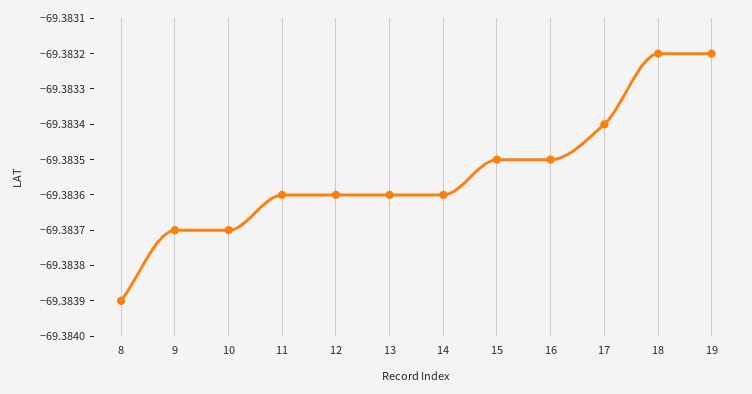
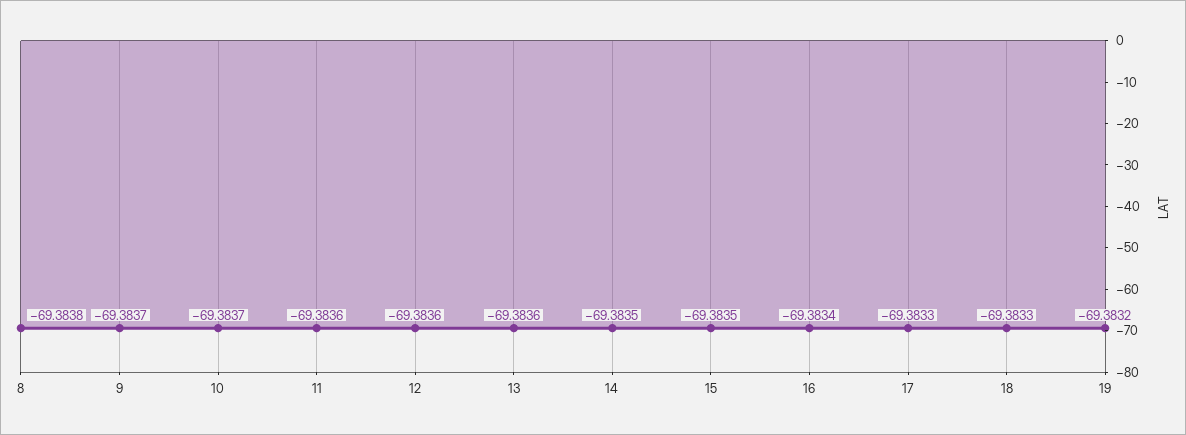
  {
-   "8": -69.3839,
+   "8": -69.3838,
    "9": -69.3837,
    "10": -69.3837,
    "11": -69.3836,
    "12": -69.3836,
    "13": -69.3836,
-   "14": -69.3836,
+   "14": -69.3835,
    "15": -69.3835,
-   "16": -69.3835,
+   "16": -69.3834,
-   "17": -69.3834,
+   "17": -69.3833,
-   "18": -69.3832,
+   "18": -69.3833,
    "19": -69.3832
  }

